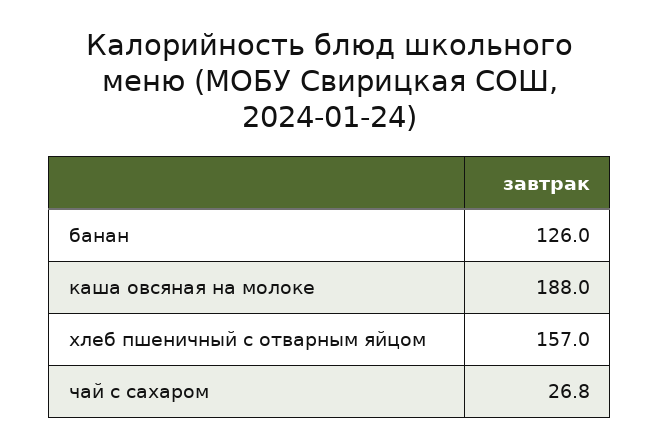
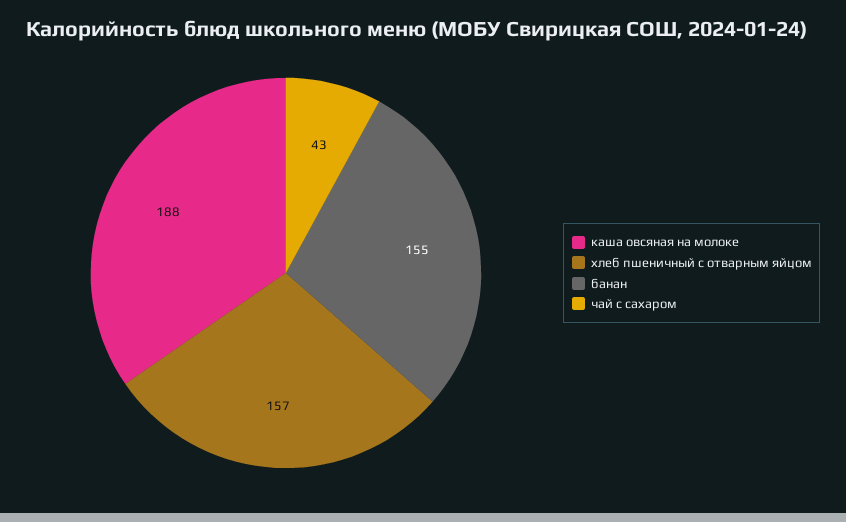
  {
-   "банан": 126,
+   "банан": 155,
    "каша овсяная на молоке": 188,
    "хлеб пшеничный с отварным яйцом": 157,
-   "чай с сахаром": 26.8
+   "чай с сахаром": 43
  }

